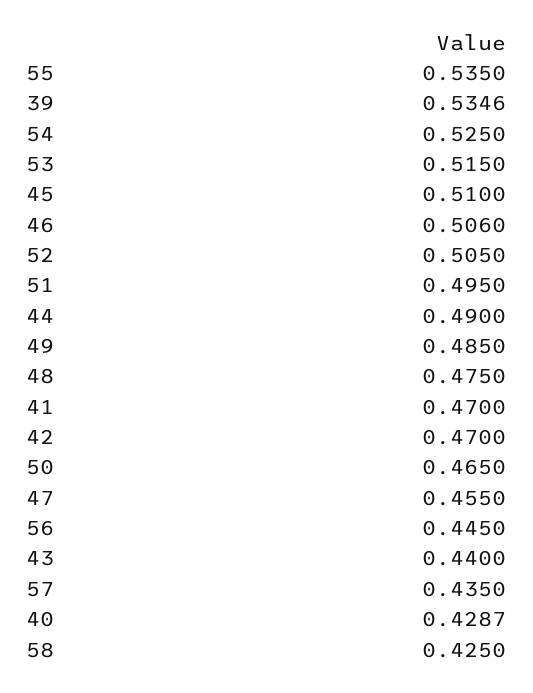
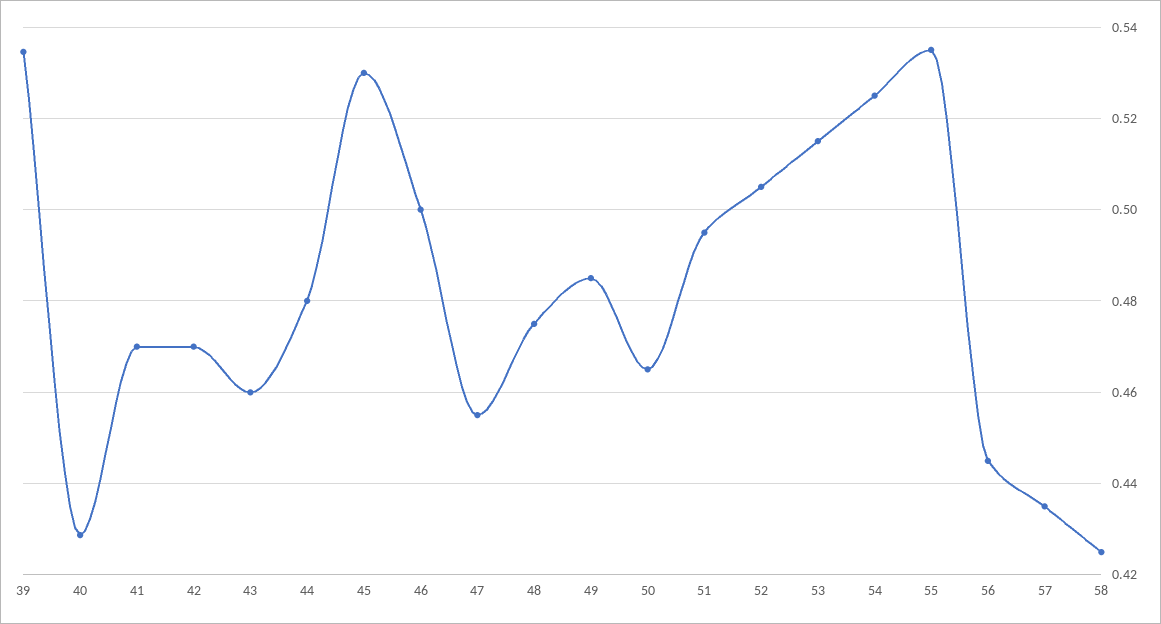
  {
    "55": 0.535,
    "39": 0.5346,
    "54": 0.525,
    "53": 0.515,
-   "45": 0.51,
+   "45": 0.53,
-   "46": 0.506,
+   "46": 0.5,
    "52": 0.505,
    "51": 0.495,
-   "44": 0.49,
+   "44": 0.48,
    "49": 0.485,
    "48": 0.475,
    "41": 0.47,
    "42": 0.47,
    "50": 0.465,
    "47": 0.455,
    "56": 0.445,
-   "43": 0.44,
+   "43": 0.46,
    "57": 0.435,
    "40": 0.4287,
    "58": 0.425
  }

